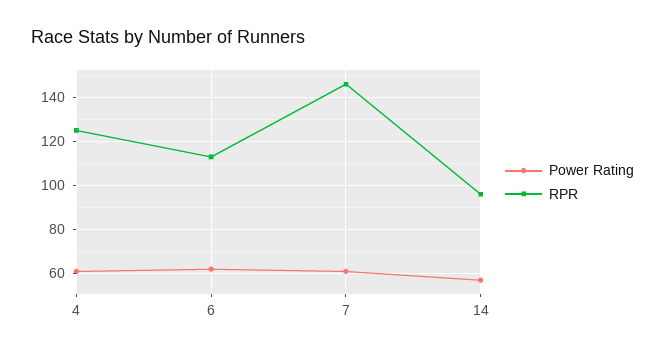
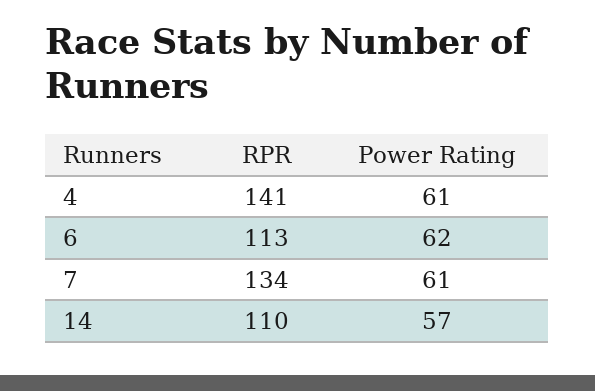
  {
    "Power Rating": {
      "4": 61,
      "6": 62,
      "7": 61,
      "14": 57
    },
    "RPR": {
-     "4": 125,
+     "4": 141,
      "6": 113,
-     "7": 145,
+     "7": 134,
-     "14": 95
+     "14": 110
    }
  }

